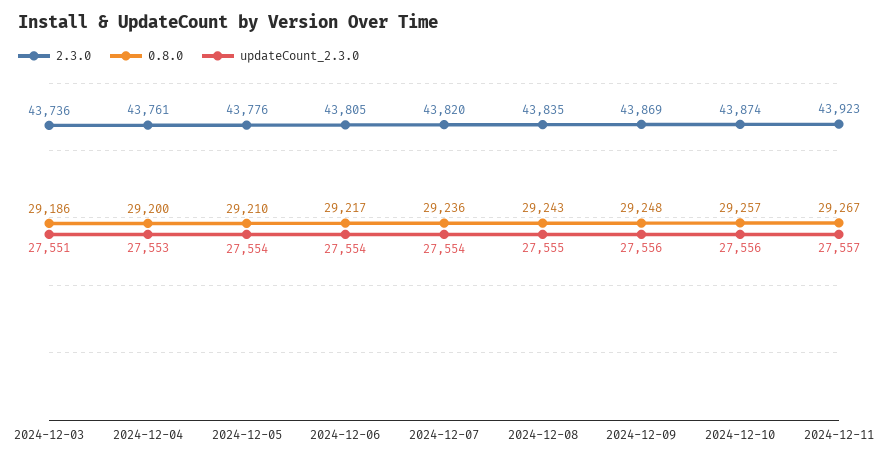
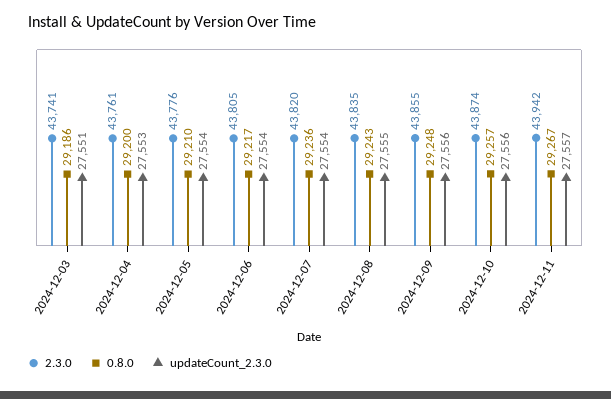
  {
    "2.3.0": {
-     "2024-12-03": 43736,
+     "2024-12-03": 43741,
      "2024-12-04": 43761,
      "2024-12-05": 43776,
      "2024-12-06": 43805,
      "2024-12-07": 43820,
      "2024-12-08": 43835,
-     "2024-12-09": 43869,
+     "2024-12-09": 43855,
      "2024-12-10": 43874,
-     "2024-12-11": 43923
+     "2024-12-11": 43942
    },
    "0.8.0": {
      "2024-12-03": 29186,
      "2024-12-04": 29200,
      "2024-12-05": 29210,
      "2024-12-06": 29217,
      "2024-12-07": 29236,
      "2024-12-08": 29243,
      "2024-12-09": 29248,
      "2024-12-10": 29257,
      "2024-12-11": 29267
    },
    "updateCount_2.3.0": {
      "2024-12-03": 27551,
      "2024-12-04": 27553,
      "2024-12-05": 27554,
      "2024-12-06": 27554,
      "2024-12-07": 27554,
      "2024-12-08": 27555,
      "2024-12-09": 27556,
      "2024-12-10": 27556,
      "2024-12-11": 27557
    }
  }

